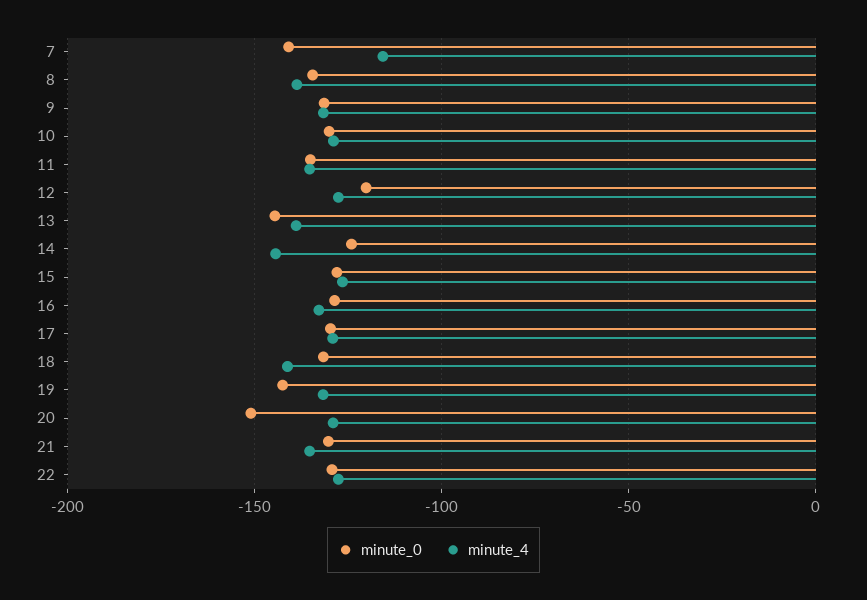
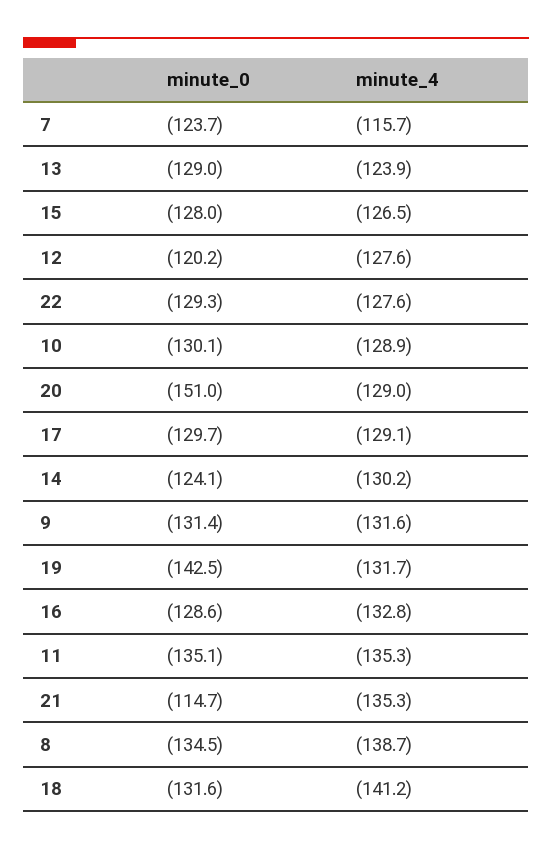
  {
    "minute_0": {
-     "7": -140,
+     "7": -123.7,
      "8": -134.5,
      "9": -131.4,
      "10": -130.1,
      "11": -135.1,
      "12": -120.2,
-     "13": -145,
+     "13": -129,
      "14": -124.1,
      "15": -128,
      "16": -128.6,
      "17": -129.7,
      "18": -131.6,
      "19": -142.5,
      "20": -151,
-     "21": -130,
+     "21": -114.7,
      "22": -129.3
    },
    "minute_4": {
      "7": -115.7,
      "8": -138.7,
      "9": -131.6,
      "10": -128.9,
      "11": -135.3,
      "12": -127.6,
-     "13": -140,
+     "13": -123.9,
-     "14": -145,
+     "14": -130.2,
      "15": -126.5,
      "16": -132.8,
      "17": -129.1,
      "18": -141.2,
      "19": -131.7,
      "20": -129,
      "21": -135.3,
      "22": -127.6
    }
  }

